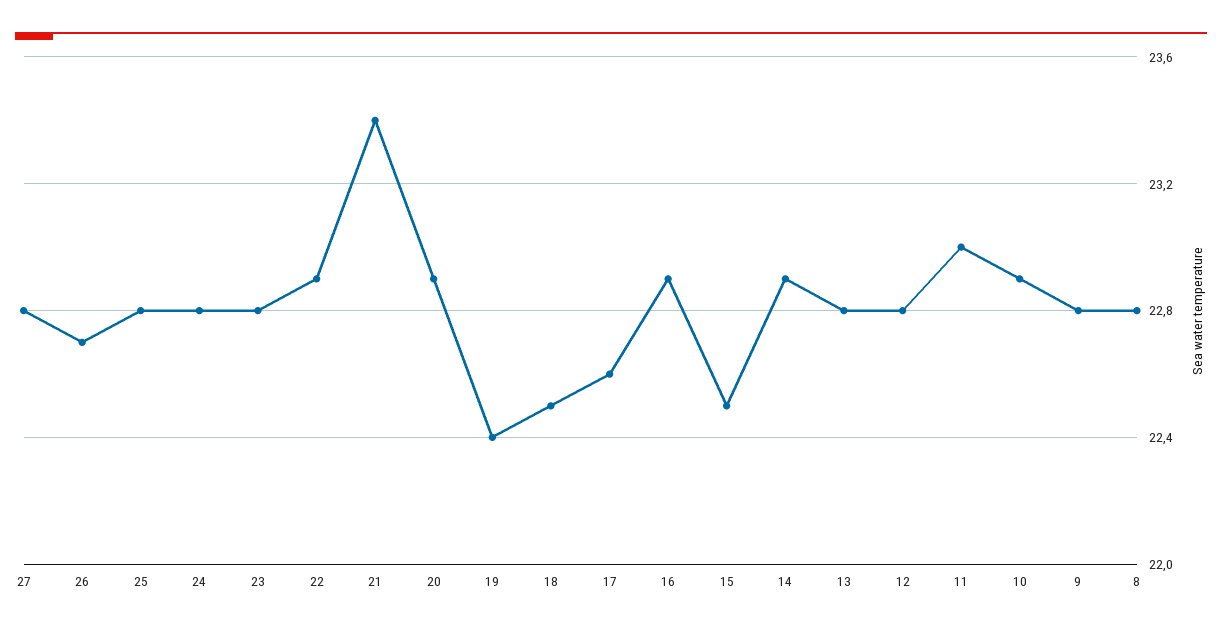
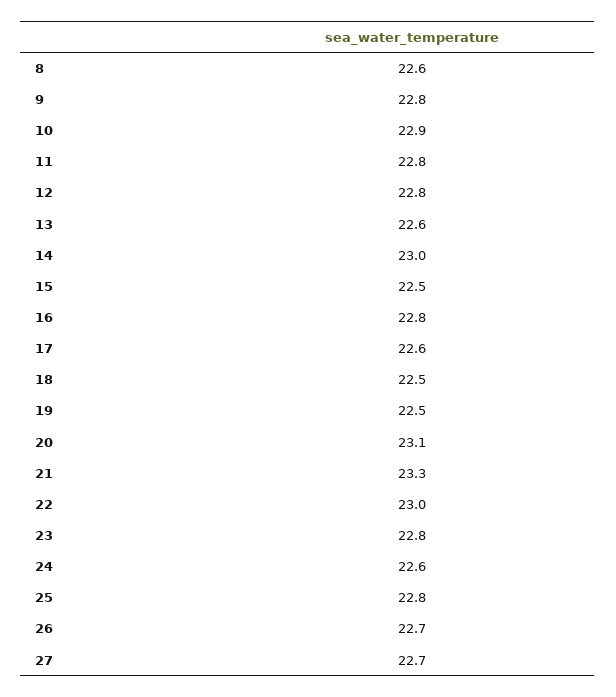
  {
-   "27": 22.8,
+   "27": 22.7,
    "26": 22.7,
    "25": 22.8,
-   "24": 22.8,
+   "24": 22.6,
    "23": 22.8,
-   "22": 22.9,
+   "22": 23,
-   "21": 23.4,
+   "21": 23.3,
-   "20": 22.9,
+   "20": 23.1,
-   "19": 22.4,
+   "19": 22.5,
    "18": 22.5,
    "17": 22.6,
-   "16": 22.9,
+   "16": 22.8,
    "15": 22.5,
-   "14": 22.9,
+   "14": 23,
-   "13": 22.8,
+   "13": 22.6,
    "12": 22.8,
-   "11": 23,
+   "11": 22.8,
    "10": 22.9,
    "9": 22.8,
-   "8": 22.8
+   "8": 22.6
  }

